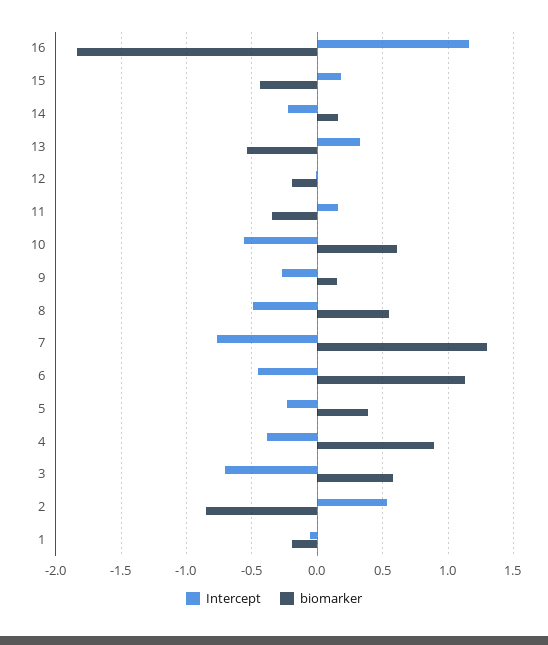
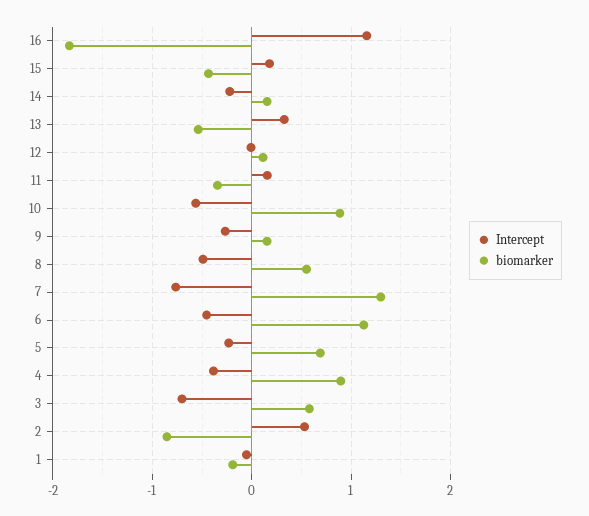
  {
    "Intercept": {
      "16": 1.15,
      "15": 0.2,
      "14": -0.2,
      "13": 0.35,
      "12": 0,
      "11": 0.15,
      "10": -0.55,
      "9": -0.25,
      "8": -0.5,
      "7": -0.75,
      "6": -0.45,
      "5": -0.25,
      "4": -0.4,
      "3": -0.7,
      "2": 0.55,
      "1": -0.05
    },
    "biomarker": {
      "16": -1.85,
      "15": -0.45,
      "14": 0.15,
      "13": -0.55,
-     "12": -0.2,
+     "12": 0.1,
      "11": -0.35,
-     "10": 0.6,
+     "10": 0.9,
      "9": 0.15,
      "8": 0.55,
      "7": 1.3,
      "6": 1.15,
-     "5": 0.4,
+     "5": 0.7,
      "4": 0.9,
      "3": 0.6,
      "2": -0.85,
      "1": -0.2
    }
  }

